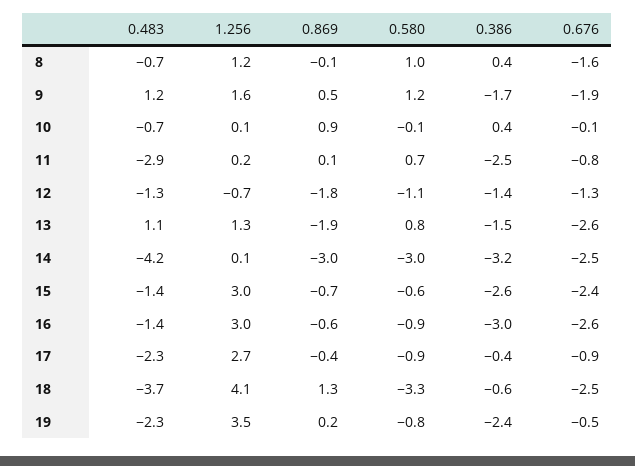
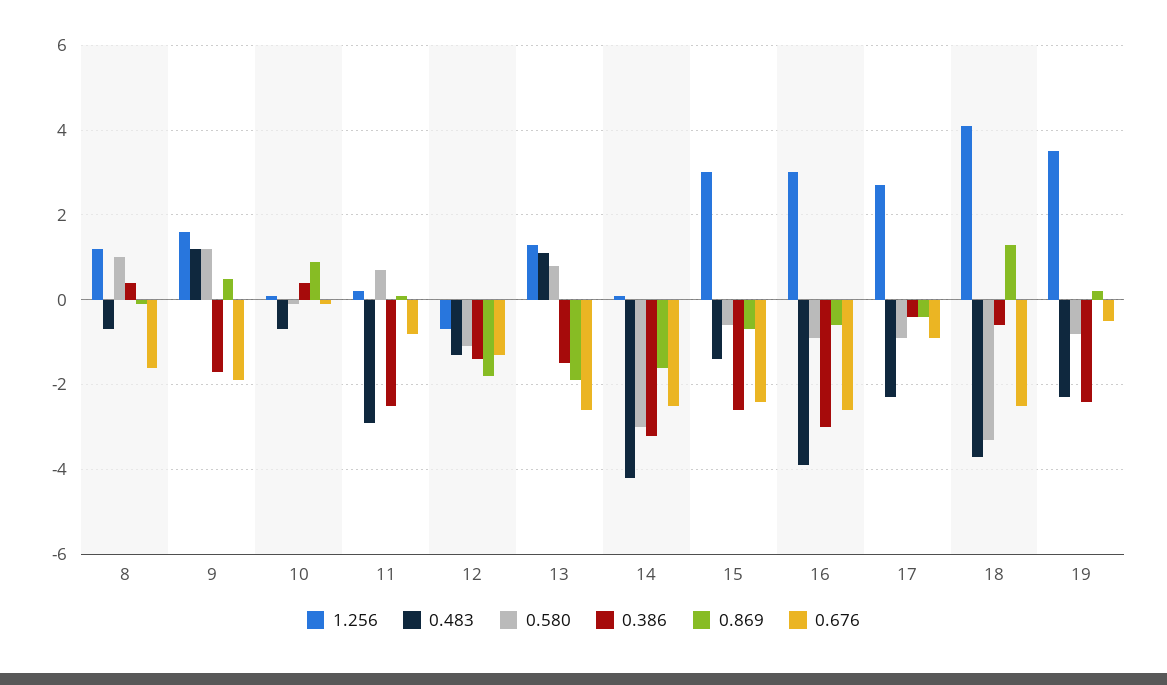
  {
    "0.483": {
      "8": -0.7,
      "9": 1.2,
      "10": -0.7,
      "11": -2.9,
      "12": -1.3,
      "13": 1.1,
      "14": -4.2,
      "15": -1.4,
-     "16": -1.4,
+     "16": -4,
      "17": -2.3,
      "18": -3.7,
      "19": -2.3
    },
    "1.256": {
      "8": 1.2,
      "9": 1.6,
      "10": 0.1,
      "11": 0.2,
      "12": -0.7,
      "13": 1.3,
      "14": 0.1,
      "15": 3,
      "16": 3,
      "17": 2.7,
      "18": 4.1,
      "19": 3.5
    },
    "0.869": {
      "8": -0.1,
      "9": 0.5,
      "10": 0.9,
      "11": 0.1,
      "12": -1.8,
      "13": -1.9,
-     "14": -3,
+     "14": -1.5,
      "15": -0.7,
      "16": -0.6,
      "17": -0.4,
      "18": 1.3,
      "19": 0.2
    },
    "0.580": {
      "8": 1,
      "9": 1.2,
      "10": -0.1,
      "11": 0.7,
      "12": -1.1,
      "13": 0.8,
      "14": -3,
      "15": -0.6,
      "16": -0.9,
      "17": -0.9,
      "18": -3.3,
      "19": -0.8
    },
    "0.386": {
      "8": 0.4,
      "9": -1.7,
      "10": 0.4,
      "11": -2.5,
      "12": -1.4,
      "13": -1.5,
      "14": -3.2,
      "15": -2.6,
      "16": -3,
      "17": -0.4,
      "18": -0.6,
      "19": -2.4
    },
    "0.676": {
      "8": -1.6,
      "9": -1.9,
      "10": -0.1,
      "11": -0.8,
      "12": -1.3,
      "13": -2.6,
      "14": -2.5,
      "15": -2.4,
      "16": -2.6,
      "17": -0.9,
      "18": -2.5,
      "19": -0.5
    }
  }

